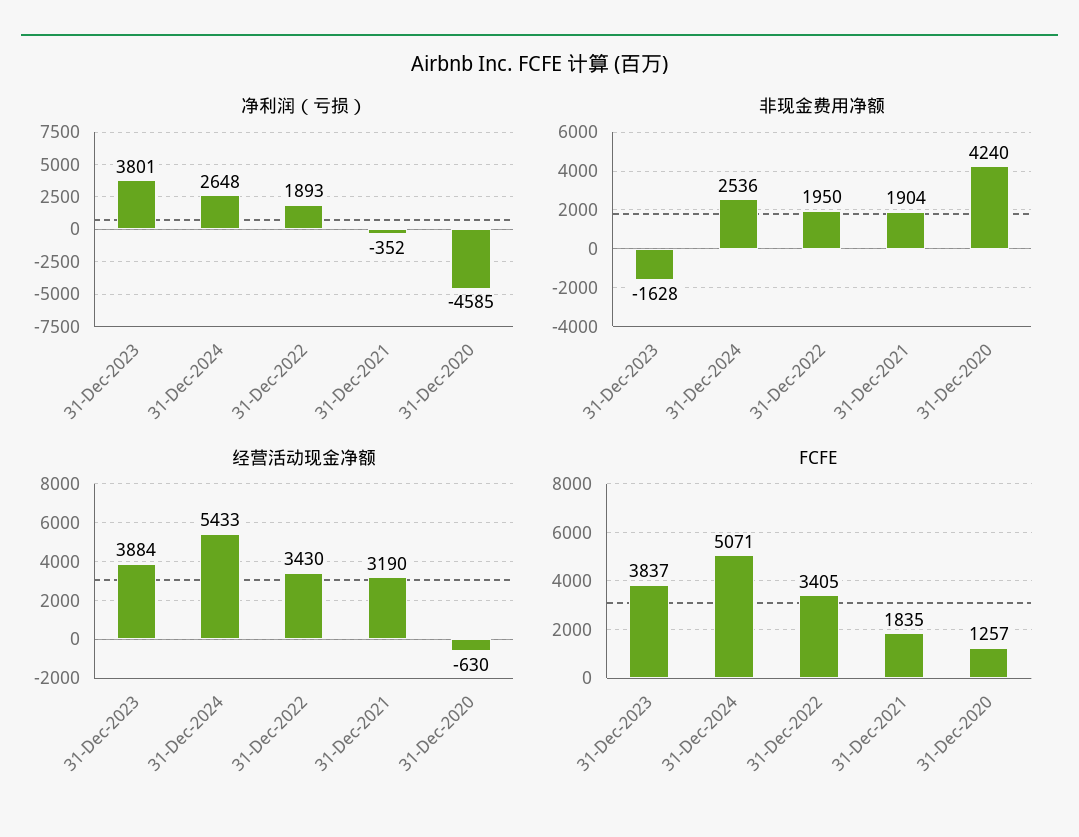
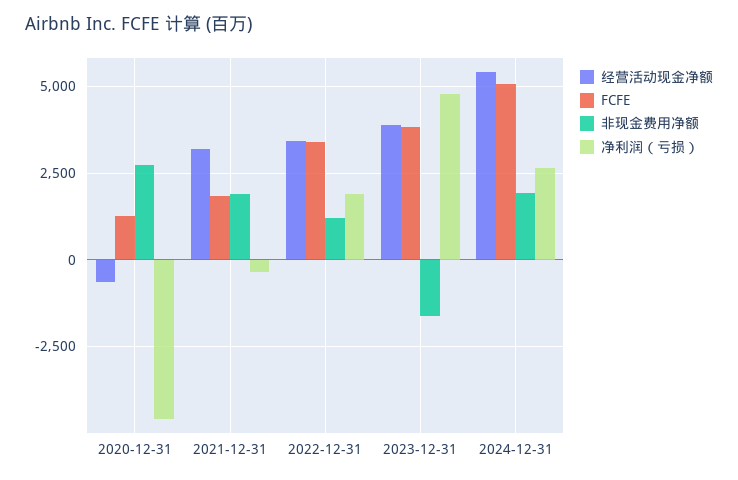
  {
    "净利润（亏损）": {
-     "31-Dec-2023": 3801,
+     "31-Dec-2023": 4750,
      "31-Dec-2024": 2648,
      "31-Dec-2022": 1893,
      "31-Dec-2021": -352,
      "31-Dec-2020": -4585
    },
    "非现金费用净额": {
      "31-Dec-2023": -1628,
-     "31-Dec-2024": 2536,
+     "31-Dec-2024": 2000,
-     "31-Dec-2022": 1950,
+     "31-Dec-2022": 1250,
      "31-Dec-2021": 1904,
-     "31-Dec-2020": 4240
+     "31-Dec-2020": 2750
    },
    "经营活动现金净额": {
      "31-Dec-2023": 3884,
      "31-Dec-2024": 5433,
      "31-Dec-2022": 3430,
      "31-Dec-2021": 3190,
      "31-Dec-2020": -630
    },
    "FCFE": {
      "31-Dec-2023": 3837,
      "31-Dec-2024": 5071,
      "31-Dec-2022": 3405,
      "31-Dec-2021": 1835,
      "31-Dec-2020": 1257
    }
  }

